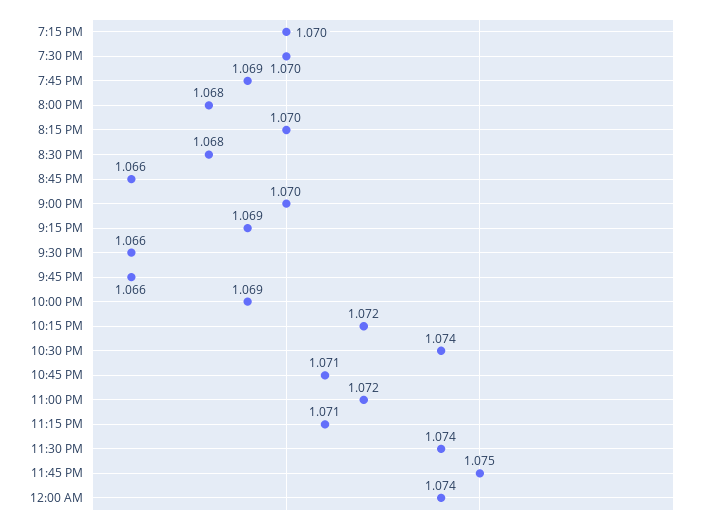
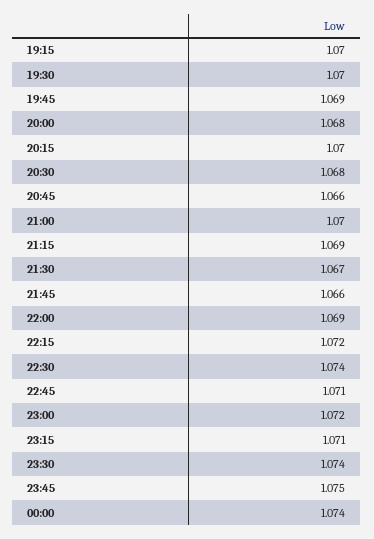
  {
    "7:15 PM": 1.07,
    "7:30 PM": 1.07,
    "7:45 PM": 1.069,
    "8:00 PM": 1.068,
    "8:15 PM": 1.07,
    "8:30 PM": 1.068,
    "8:45 PM": 1.066,
    "9:00 PM": 1.07,
    "9:15 PM": 1.069,
-   "9:30 PM": 1.066,
+   "9:30 PM": 1.067,
    "9:45 PM": 1.066,
    "10:00 PM": 1.069,
    "10:15 PM": 1.072,
    "10:30 PM": 1.074,
    "10:45 PM": 1.071,
    "11:00 PM": 1.072,
    "11:15 PM": 1.071,
    "11:30 PM": 1.074,
    "11:45 PM": 1.075,
    "12:00 AM": 1.074
  }

